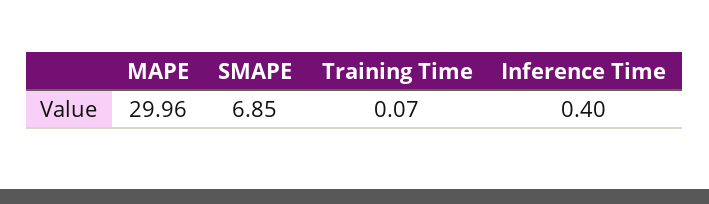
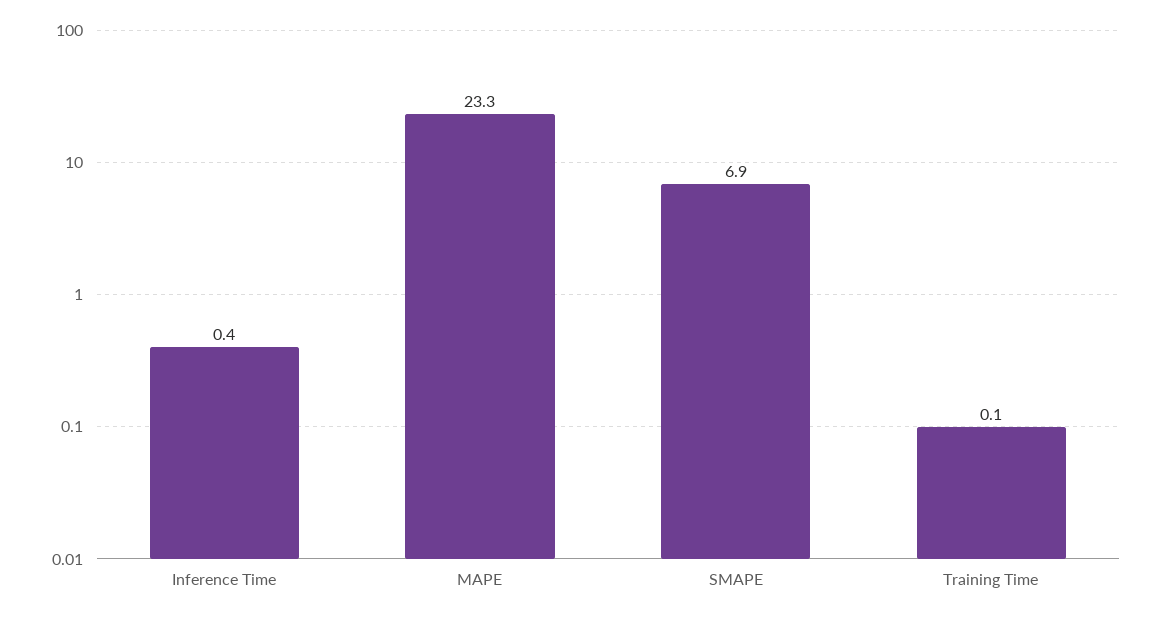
  {
-   "MAPE": 29.96,
+   "MAPE": 23.3,
    "SMAPE": 6.85,
    "Training Time": 0.07,
    "Inference Time": 0.4
  }

